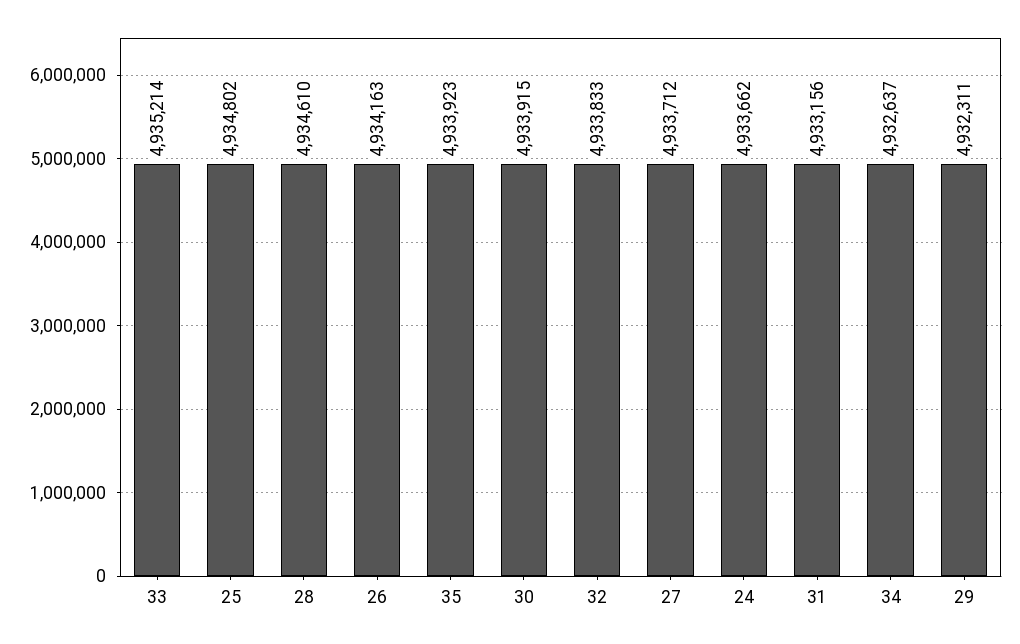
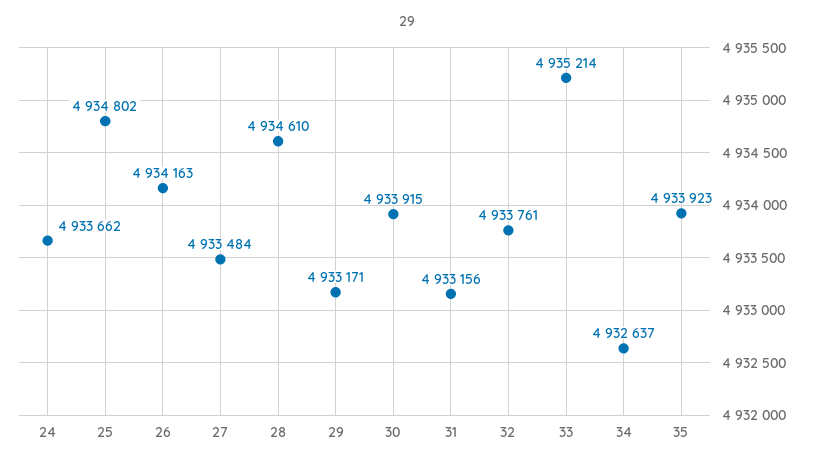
  {
    "33": 4935214,
    "25": 4934802,
    "28": 4934610,
    "26": 4934163,
    "35": 4933923,
    "30": 4933915,
-   "32": 4933833,
+   "32": 4933761,
-   "27": 4933712,
+   "27": 4933484,
    "24": 4933662,
    "31": 4933156,
    "34": 4932637,
-   "29": 4932311
+   "29": 4933171
  }

